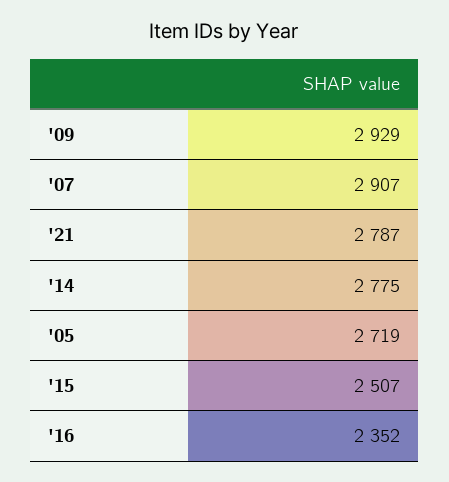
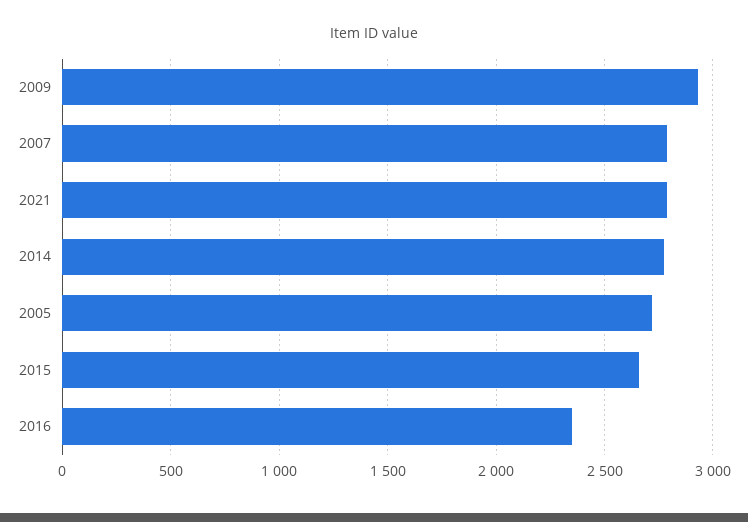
  {
    "'09": 2929,
-   "'07": 2907,
+   "'07": 2800,
    "'21": 2787,
    "'14": 2775,
    "'05": 2719,
-   "'15": 2507,
+   "'15": 2650,
    "'16": 2352
  }

